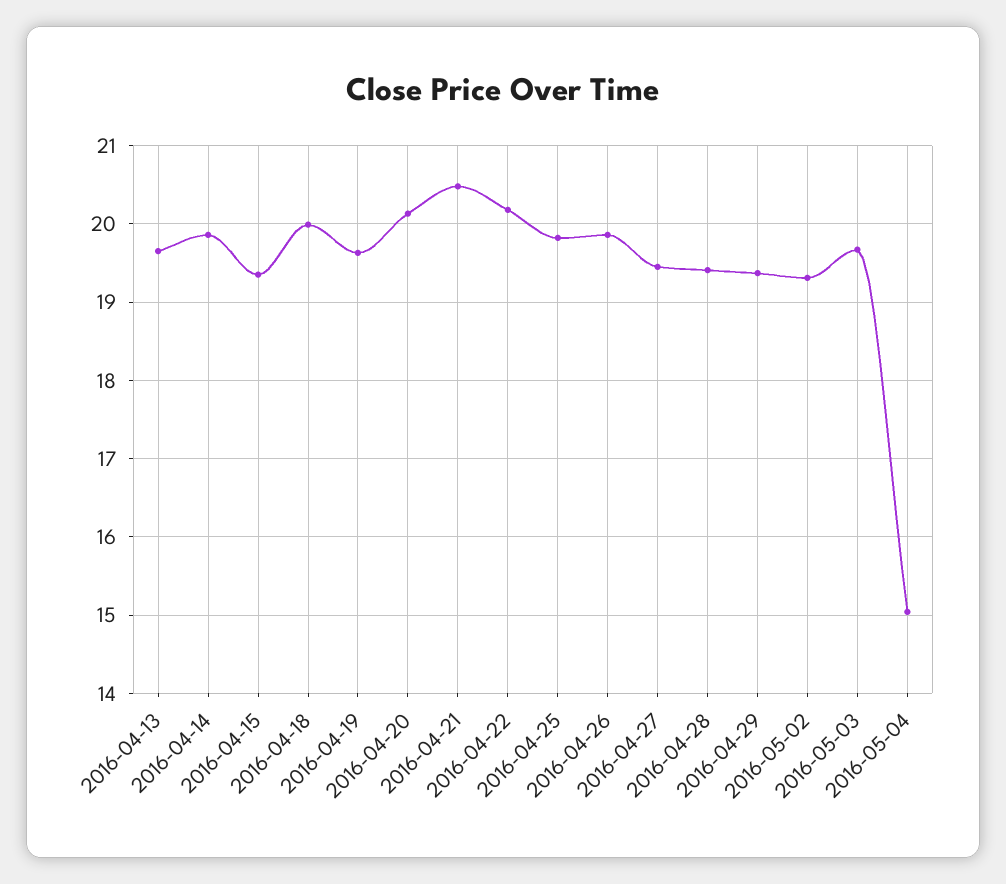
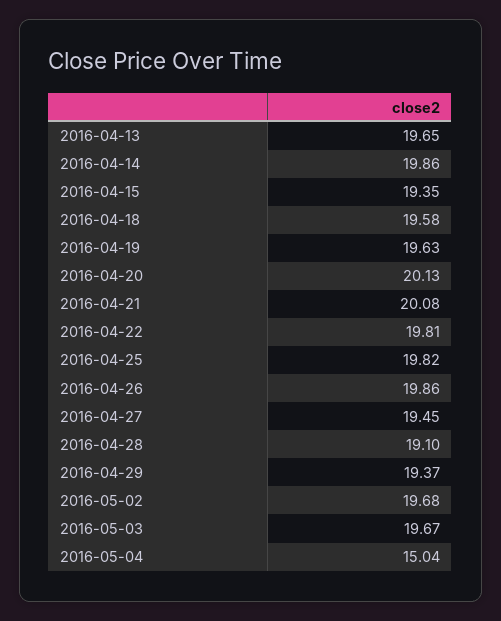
  {
    "2016-04-13": 19.65,
    "2016-04-14": 19.86,
    "2016-04-15": 19.35,
-   "2016-04-18": 20,
+   "2016-04-18": 19.58,
    "2016-04-19": 19.63,
    "2016-04-20": 20.13,
-   "2016-04-21": 20.5,
+   "2016-04-21": 20.08,
-   "2016-04-22": 20.2,
+   "2016-04-22": 19.81,
    "2016-04-25": 19.82,
    "2016-04-26": 19.86,
    "2016-04-27": 19.45,
-   "2016-04-28": 19.4,
+   "2016-04-28": 19.1,
    "2016-04-29": 19.37,
-   "2016-05-02": 19.3,
+   "2016-05-02": 19.68,
    "2016-05-03": 19.67,
    "2016-05-04": 15.04
  }

